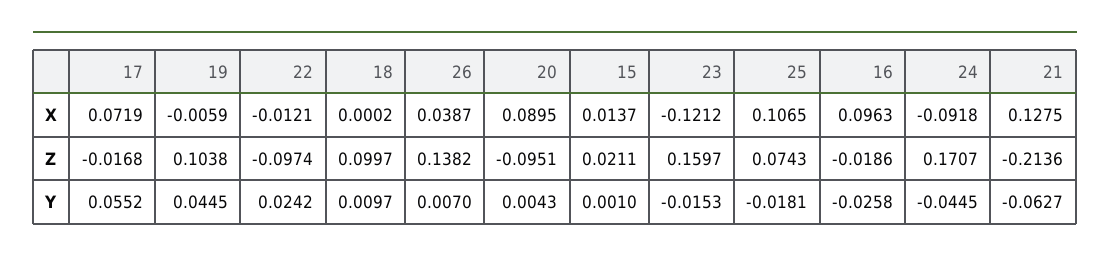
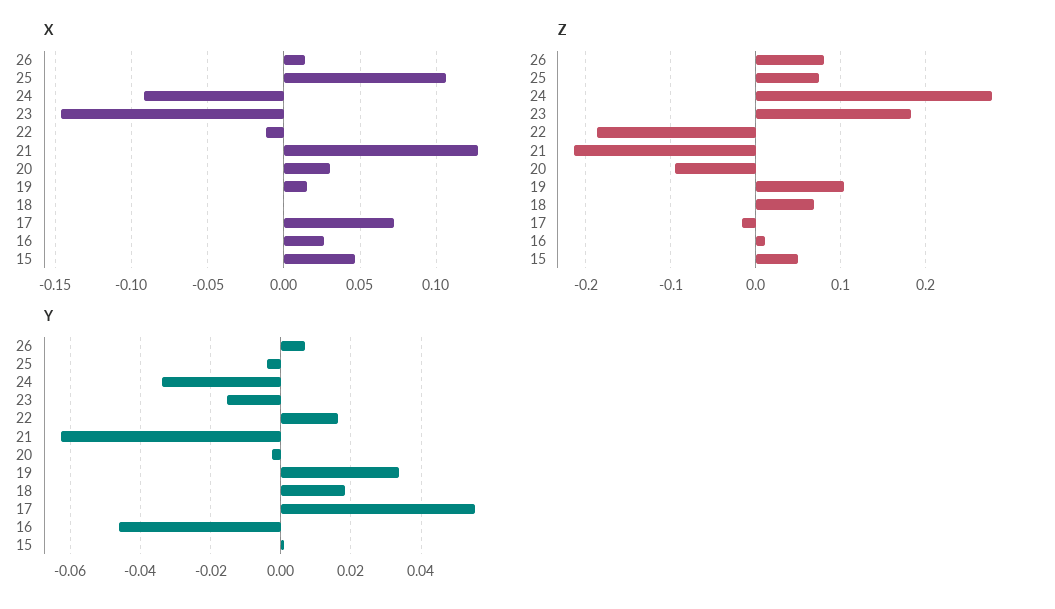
  {
    "X": {
      "17": 0.0719,
-     "19": -0.0059,
+     "19": 0.015,
      "22": -0.0121,
      "18": 0.0002,
-     "26": 0.0387,
+     "26": 0.015,
-     "20": 0.0895,
+     "20": 0.03,
-     "15": 0.0137,
+     "15": 0.045,
-     "23": -0.1212,
+     "23": -0.145,
      "25": 0.1065,
-     "16": 0.0963,
+     "16": 0.025,
      "24": -0.0918,
      "21": 0.1275
    },
    "Z": {
      "17": -0.0168,
      "19": 0.1038,
-     "22": -0.0974,
+     "22": -0.19,
-     "18": 0.0997,
+     "18": 0.07,
-     "26": 0.1382,
+     "26": 0.08,
      "20": -0.0951,
-     "15": 0.0211,
+     "15": 0.05,
-     "23": 0.1597,
+     "23": 0.18,
      "25": 0.0743,
-     "16": -0.0186,
+     "16": 0.01,
-     "24": 0.1707,
+     "24": 0.28,
      "21": -0.2136
    },
    "Y": {
      "17": 0.0552,
-     "19": 0.0445,
+     "19": 0.034,
-     "22": 0.0242,
+     "22": 0.016,
-     "18": 0.0097,
+     "18": 0.018,
      "26": 0.007,
-     "20": 0.0043,
+     "20": -0.002,
      "15": 0.001,
      "23": -0.0153,
-     "25": -0.0181,
+     "25": -0.004,
-     "16": -0.0258,
+     "16": -0.046,
-     "24": -0.0445,
+     "24": -0.034,
      "21": -0.0627
    }
  }

